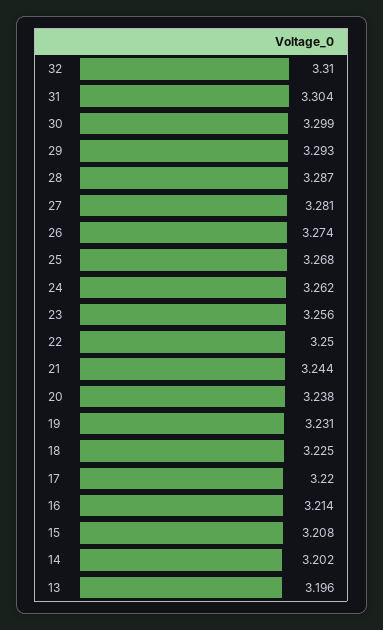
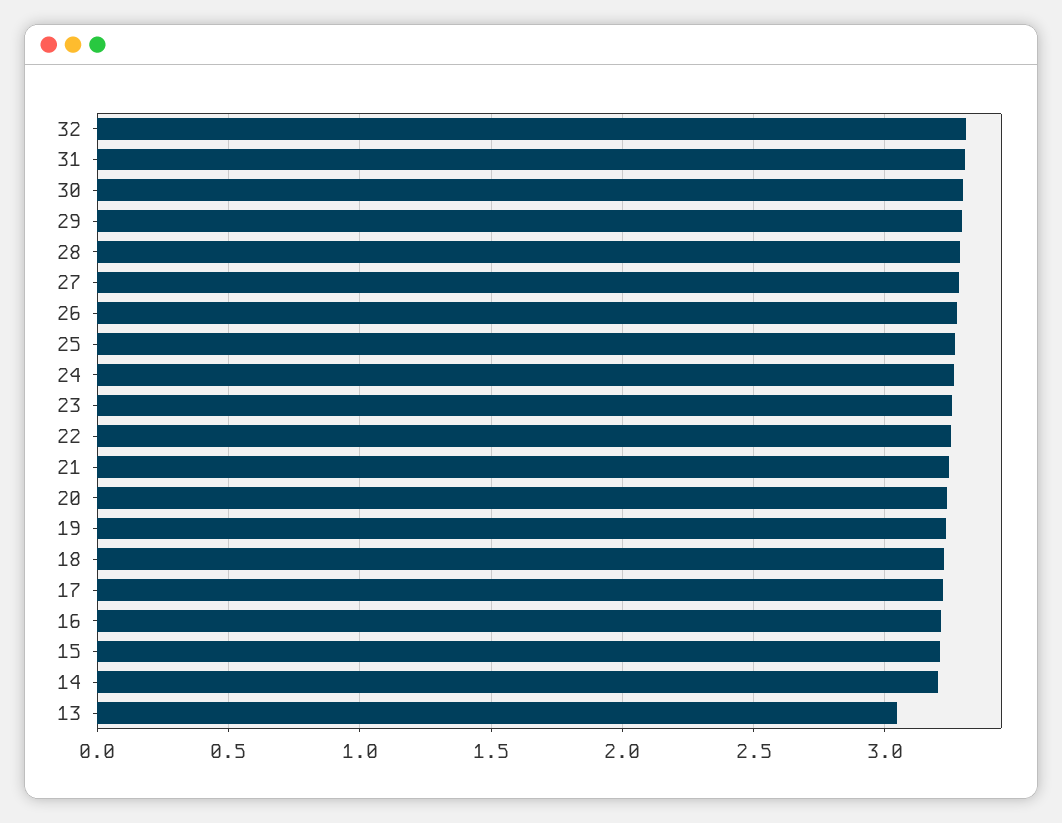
  {
    "32": 3.31,
    "31": 3.304,
    "30": 3.299,
    "29": 3.293,
    "28": 3.287,
    "27": 3.281,
    "26": 3.274,
    "25": 3.268,
    "24": 3.262,
    "23": 3.256,
    "22": 3.25,
    "21": 3.244,
    "20": 3.238,
    "19": 3.231,
    "18": 3.225,
    "17": 3.22,
    "16": 3.214,
    "15": 3.208,
    "14": 3.202,
-   "13": 3.196
+   "13": 3.05
  }

